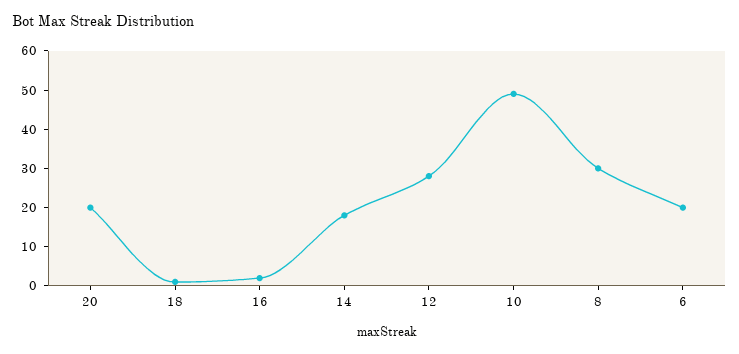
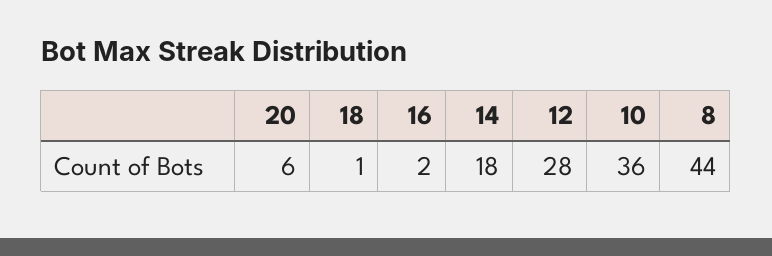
  {
-   "20": 20,
+   "20": 6,
    "18": 1,
    "16": 2,
    "14": 18,
    "12": 28,
-   "10": 50,
+   "10": 36,
-   "8": 30,
+   "8": 44
-   "6": 20
  }

